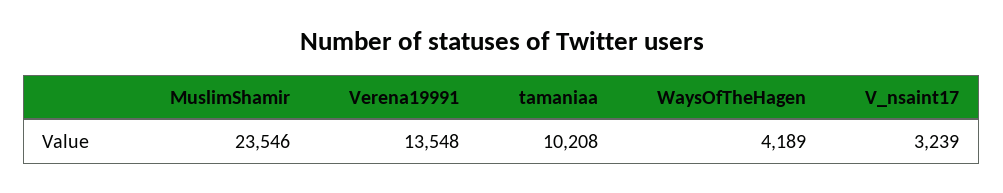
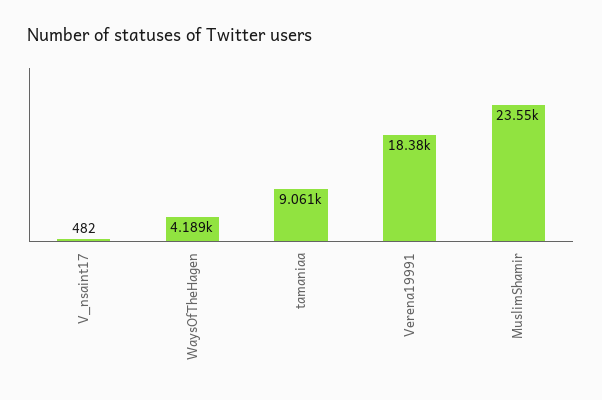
  {
    "MuslimShamir": 23546,
-   "Verena19991": 13548,
+   "Verena19991": 18380,
-   "tamaniaa": 10208,
+   "tamaniaa": 9061,
    "WaysOfTheHagen": 4189,
-   "V_nsaint17": 3239
+   "V_nsaint17": 482
  }

